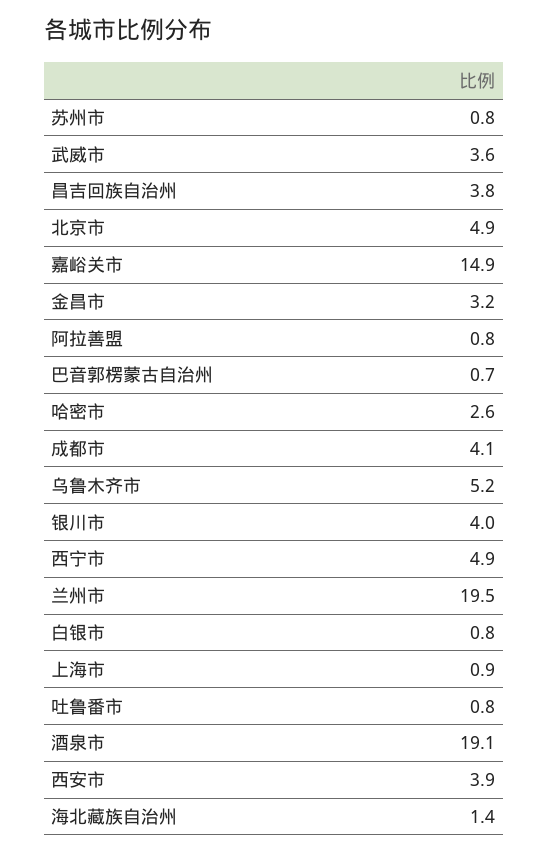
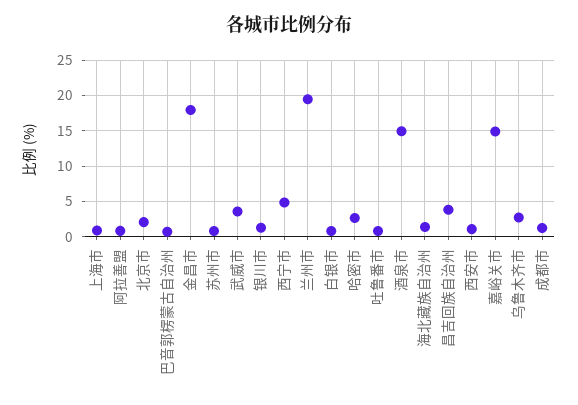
  {
    "苏州市": 0.8,
    "武威市": 3.6,
    "昌吉回族自治州": 3.8,
-   "北京市": 4.9,
+   "北京市": 2,
    "嘉峪关市": 14.9,
-   "金昌市": 3.2,
+   "金昌市": 18,
    "阿拉善盟": 0.8,
    "巴音郭楞蒙古自治州": 0.7,
    "哈密市": 2.6,
-   "成都市": 4.1,
+   "成都市": 1,
-   "乌鲁木齐市": 5.2,
+   "乌鲁木齐市": 3,
-   "银川市": 4,
+   "银川市": 1,
    "西宁市": 4.9,
    "兰州市": 19.5,
    "白银市": 0.8,
    "上海市": 0.9,
    "吐鲁番市": 0.8,
-   "酒泉市": 19.1,
+   "酒泉市": 15,
-   "西安市": 3.9,
+   "西安市": 1,
    "海北藏族自治州": 1.4
  }

